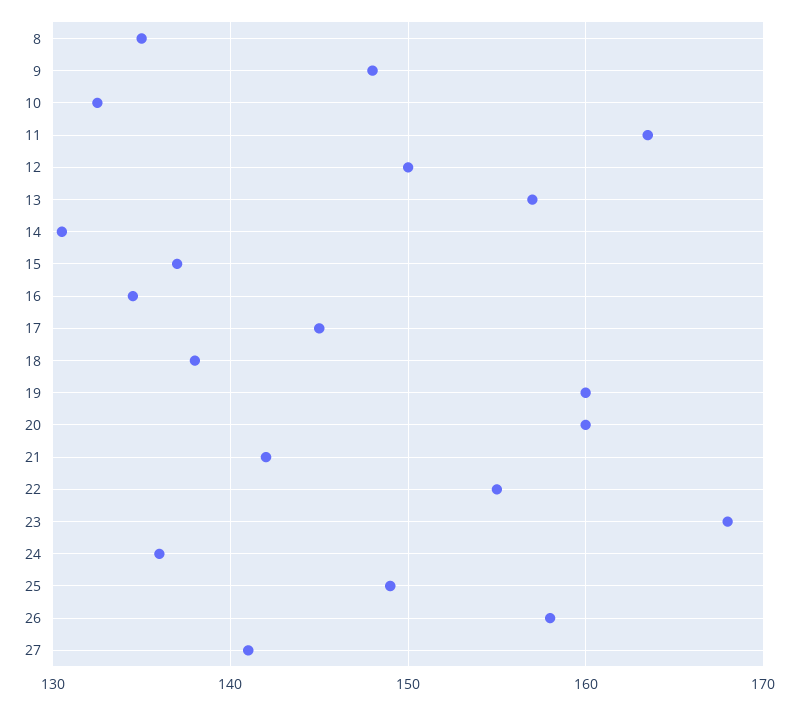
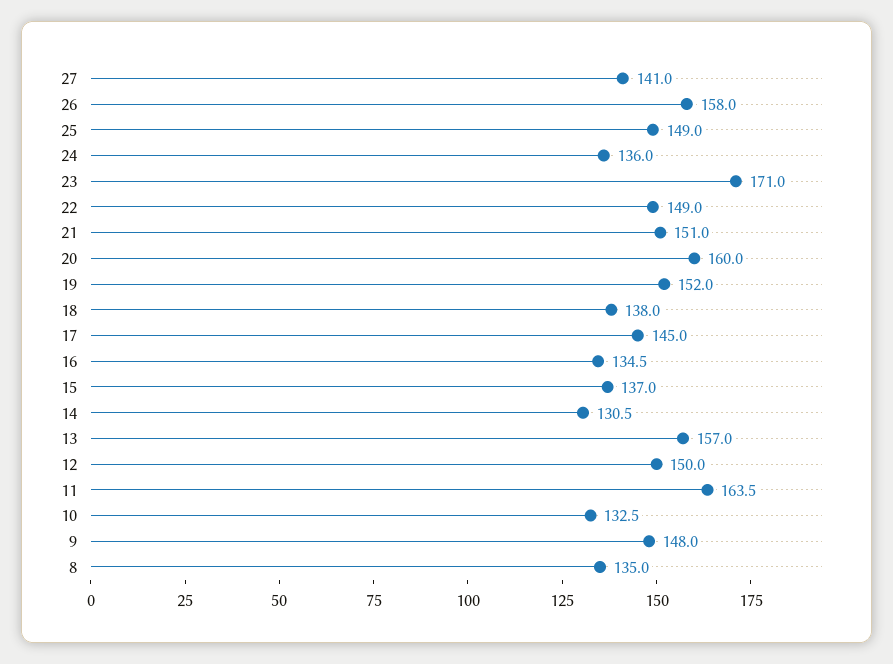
  {
    "8": 135,
    "9": 148,
    "10": 132.5,
    "11": 163.5,
    "12": 150,
    "13": 157,
    "14": 130.5,
    "15": 137,
    "16": 134.5,
    "17": 145,
    "18": 138,
-   "19": 160,
+   "19": 152,
    "20": 160,
-   "21": 142,
+   "21": 151,
-   "22": 155,
+   "22": 149,
-   "23": 168,
+   "23": 171,
    "24": 136,
    "25": 149,
    "26": 158,
    "27": 141
  }

